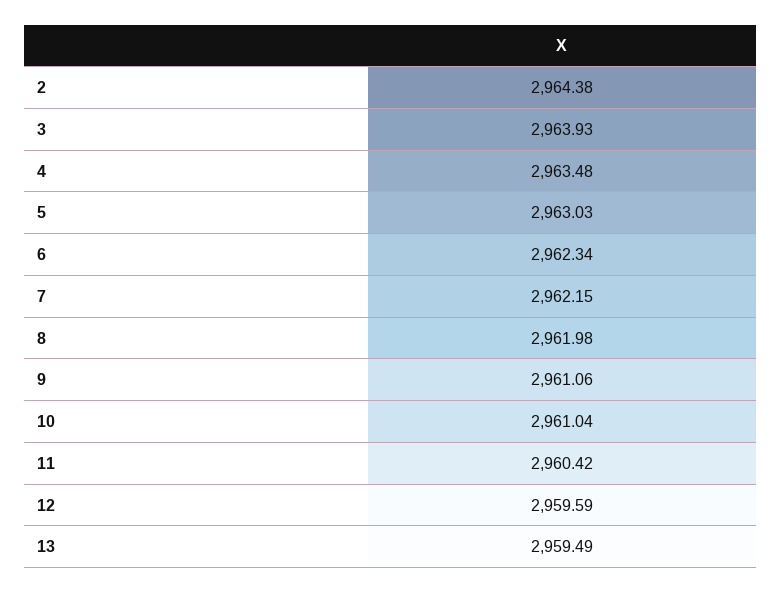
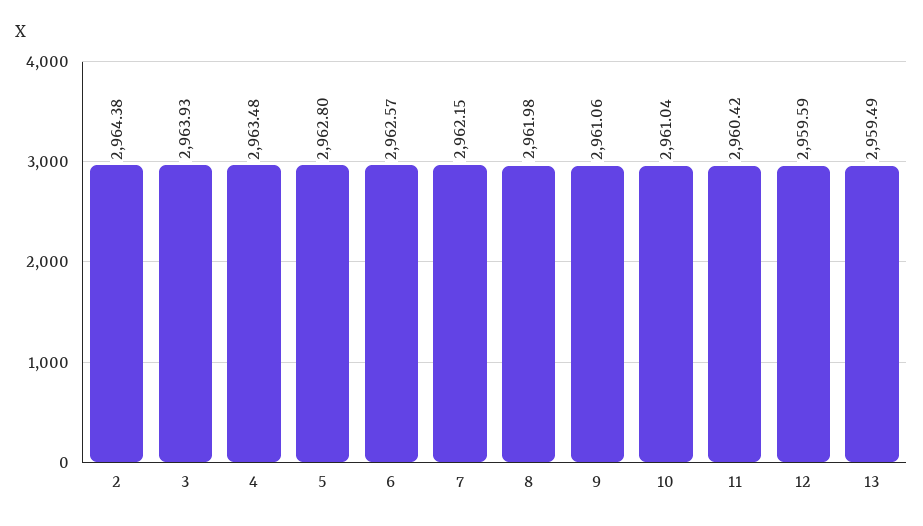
  {
    "2": 2964.38,
    "3": 2963.93,
    "4": 2963.48,
-   "5": 2963.03,
+   "5": 2962.8,
-   "6": 2962.34,
+   "6": 2962.57,
    "7": 2962.15,
    "8": 2961.98,
    "9": 2961.06,
    "10": 2961.04,
    "11": 2960.42,
    "12": 2959.59,
    "13": 2959.49
  }

